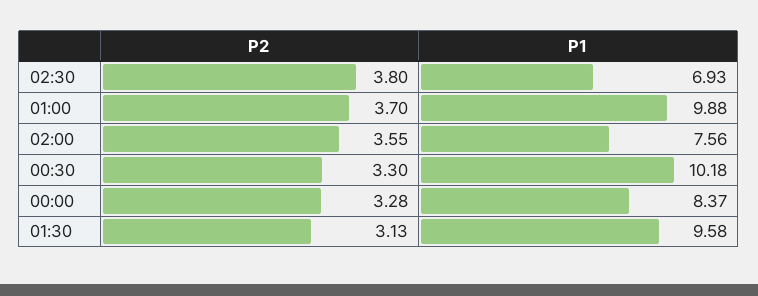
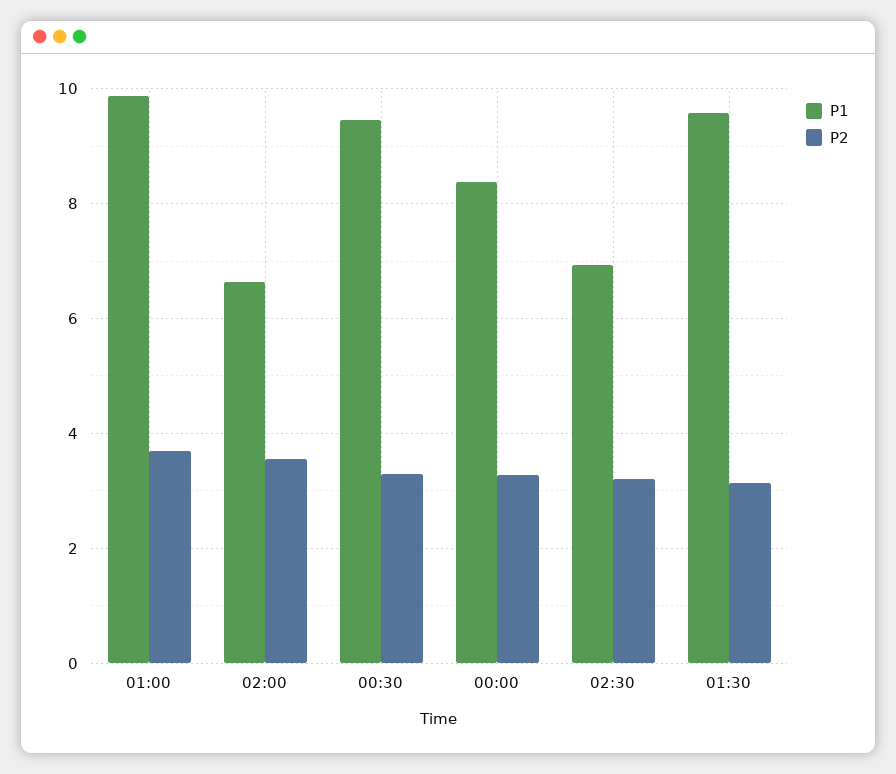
  {
    "P2": {
-     "02:30": 3.8,
+     "02:30": 3.2,
      "01:00": 3.7,
      "02:00": 3.55,
      "00:30": 3.3,
      "00:00": 3.28,
      "01:30": 3.13
    },
    "P1": {
      "02:30": 6.93,
      "01:00": 9.88,
-     "02:00": 7.56,
+     "02:00": 6.6,
-     "00:30": 10.18,
+     "00:30": 9.4,
      "00:00": 8.37,
      "01:30": 9.58
    }
  }

